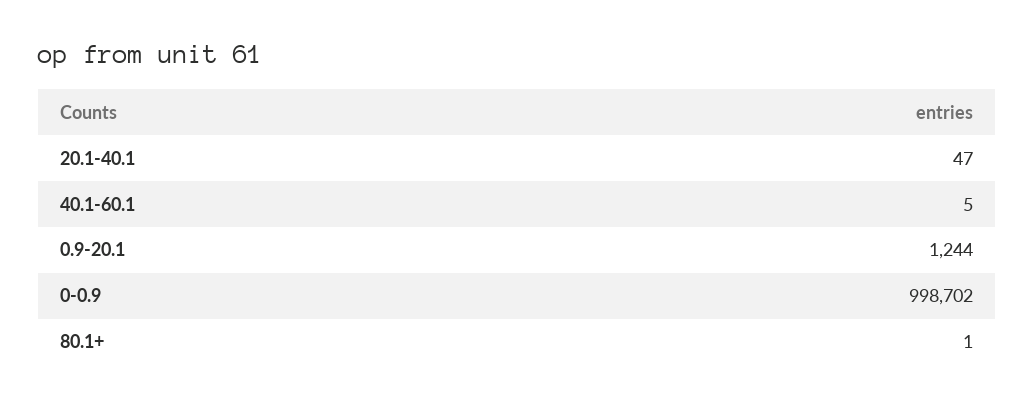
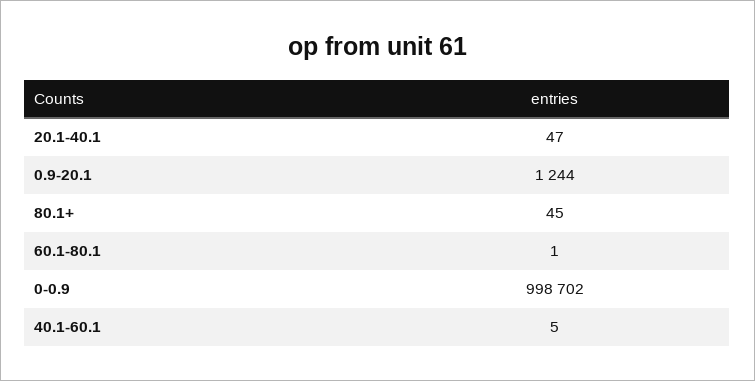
  {
    "20.1-40.1": 47,
    "40.1-60.1": 5,
    "0.9-20.1": 1244,
    "0-0.9": 998702,
-   "80.1+": 1
+   "80.1+": 45,
+   "60.1-80.1": 1
  }

